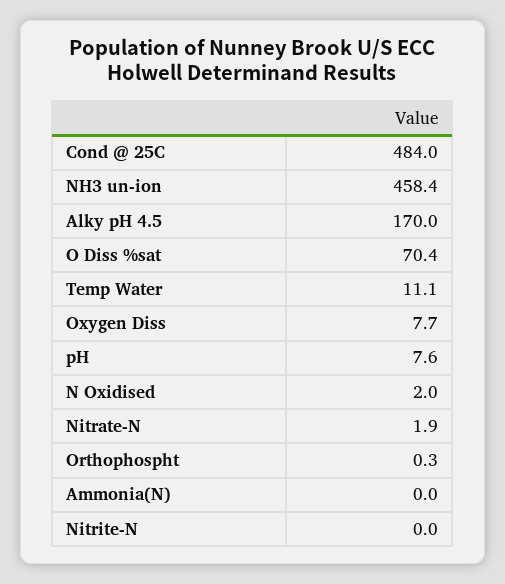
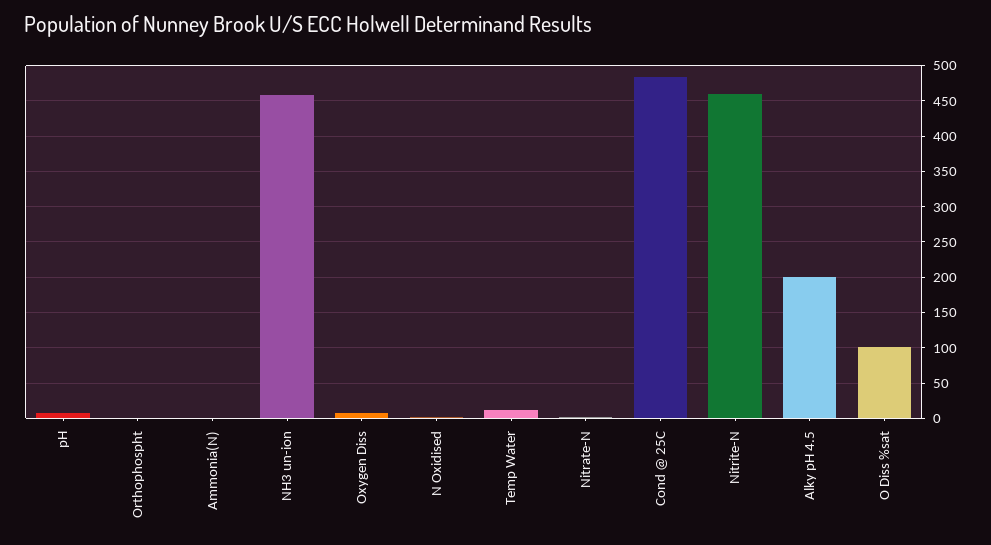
  {
    "Cond @ 25C": 484,
    "NH3 un-ion": 458.4,
-   "Alky pH 4.5": 170,
+   "Alky pH 4.5": 200,
-   "O Diss %sat": 70.4,
+   "O Diss %sat": 100,
    "Temp Water": 11.1,
    "Oxygen Diss": 7.7,
    "pH": 7.6,
    "N Oxidised": 2,
    "Nitrate-N": 1.9,
    "Orthophospht": 0.3,
    "Ammonia(N)": 0,
-   "Nitrite-N": 0
+   "Nitrite-N": 460
  }

